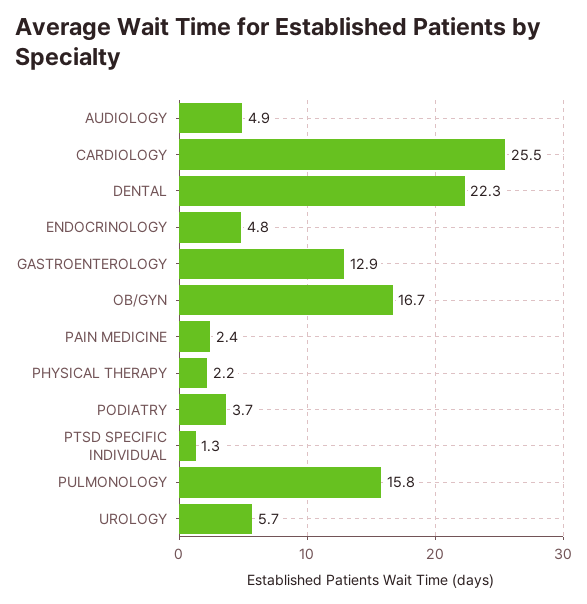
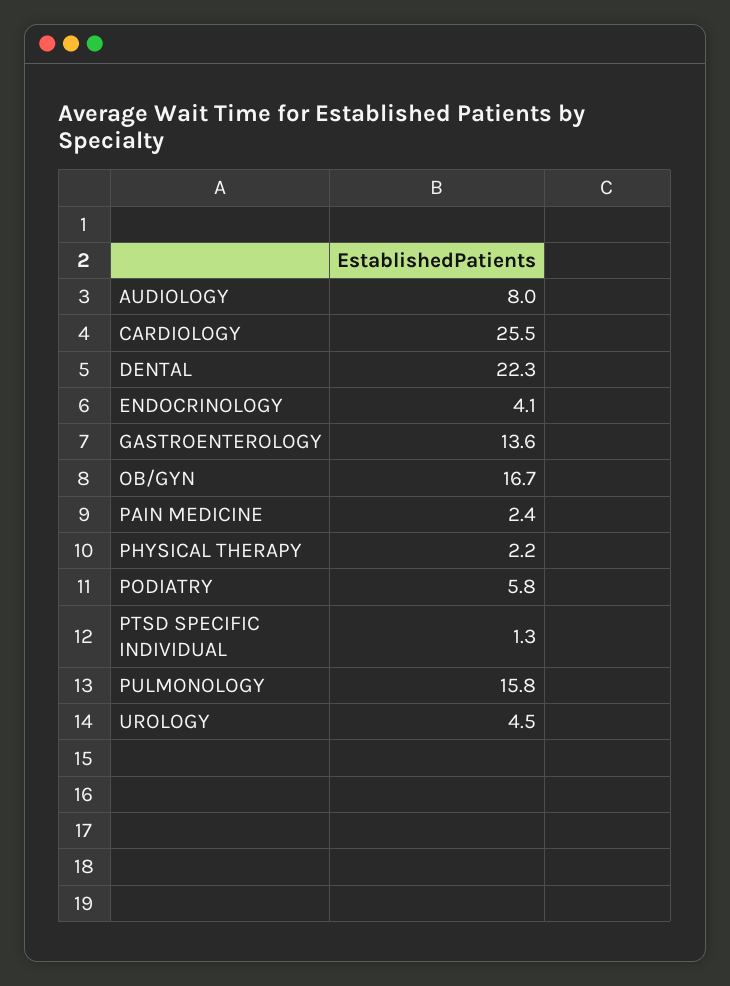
  {
-   "AUDIOLOGY": 4.9,
+   "AUDIOLOGY": 8,
    "CARDIOLOGY": 25.5,
    "DENTAL": 22.3,
-   "ENDOCRINOLOGY": 4.8,
+   "ENDOCRINOLOGY": 4.1,
-   "GASTROENTEROLOGY": 12.9,
+   "GASTROENTEROLOGY": 13.6,
    "OB/GYN": 16.7,
    "PAIN MEDICINE": 2.4,
    "PHYSICAL THERAPY": 2.2,
-   "PODIATRY": 3.7,
+   "PODIATRY": 5.8,
    "PTSD SPECIFIC INDIVIDUAL": 1.3,
    "PULMONOLOGY": 15.8,
-   "UROLOGY": 5.7
+   "UROLOGY": 4.5
  }

